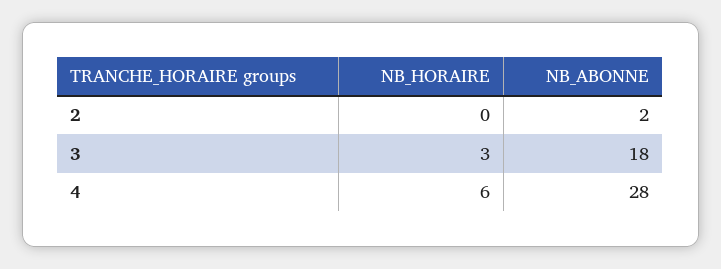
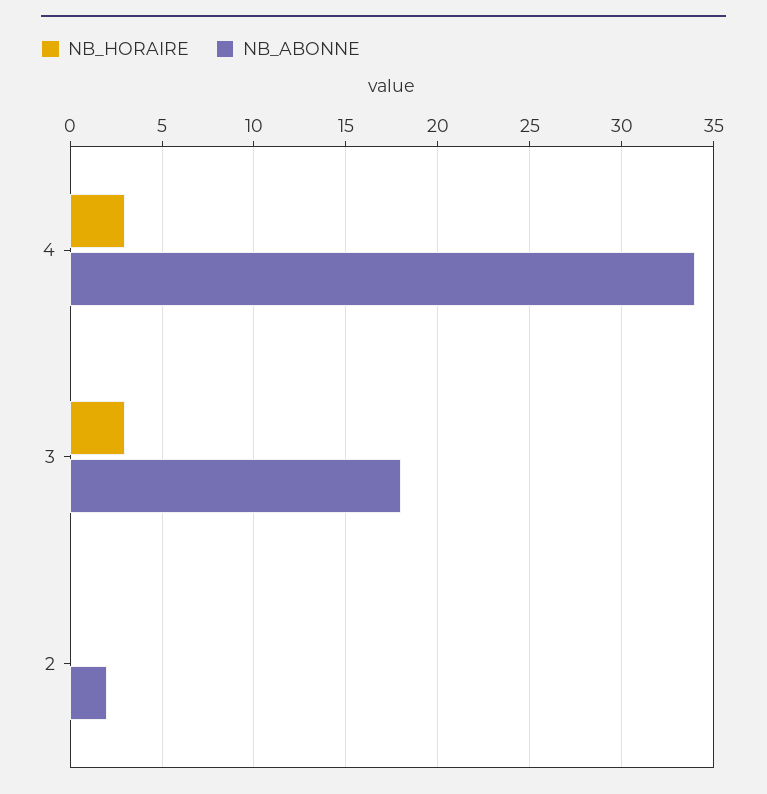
  {
    "NB_HORAIRE": {
      "2": 0,
      "3": 3,
-     "4": 6
+     "4": 3
    },
    "NB_ABONNE": {
      "2": 2,
      "3": 18,
-     "4": 28
+     "4": 34
    }
  }

